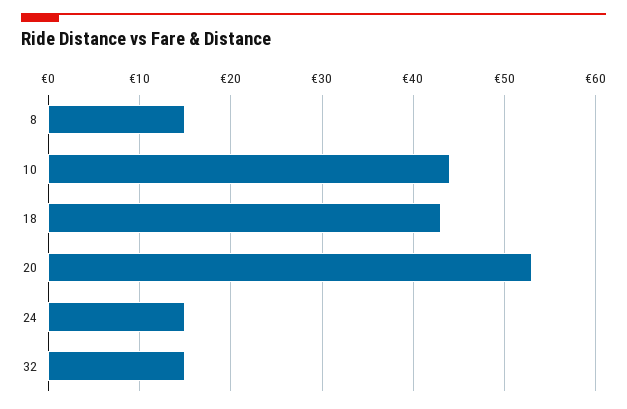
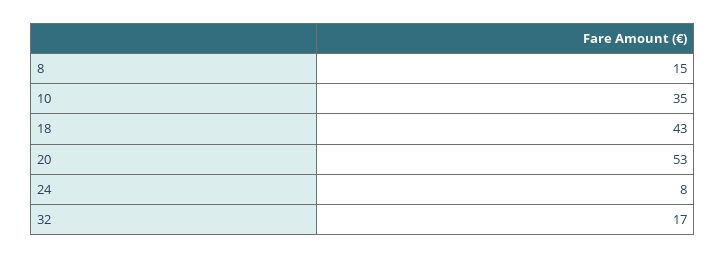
  {
    "8": 15,
-   "10": 44,
+   "10": 35,
    "18": 43,
    "20": 53,
-   "24": 15,
+   "24": 8,
-   "32": 15
+   "32": 17
  }

